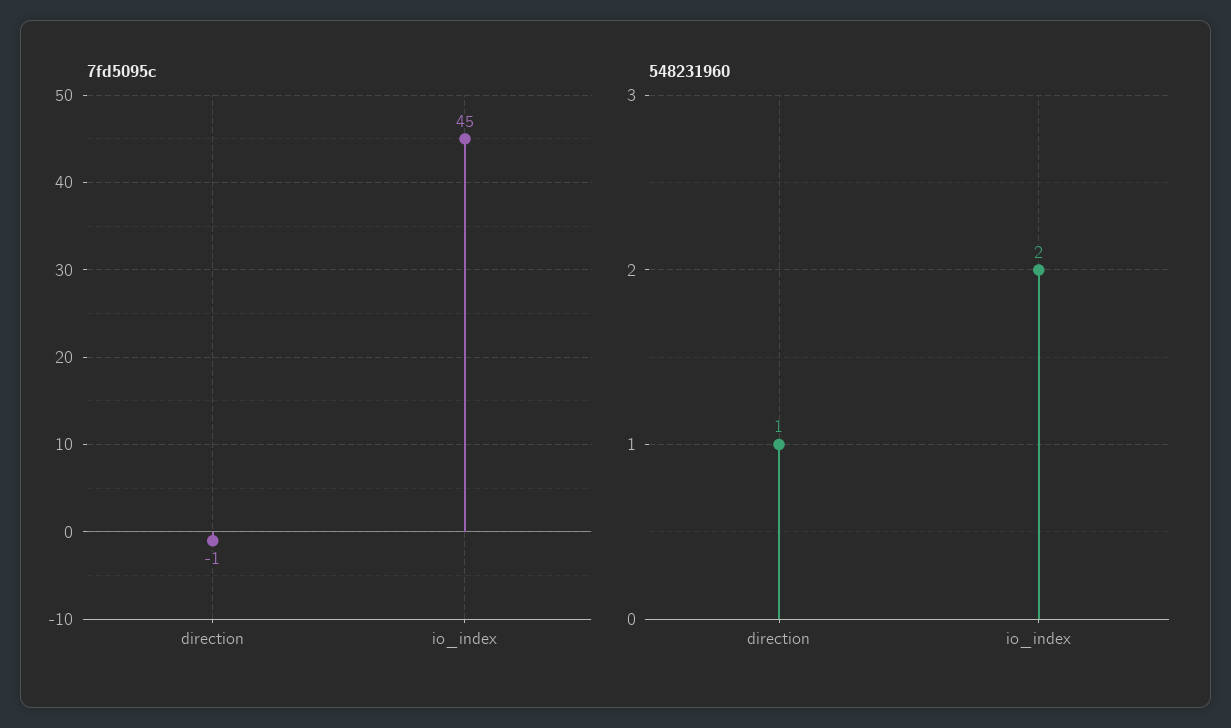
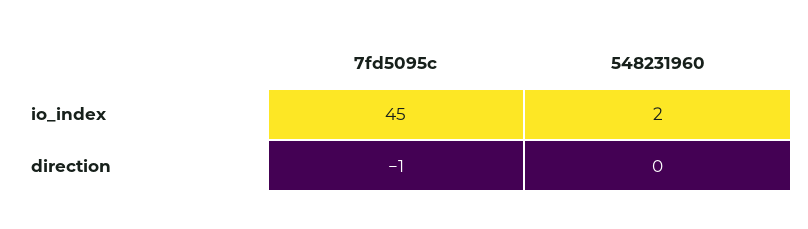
  {
    "7fd5095c": {
      "direction": -1,
      "io_index": 45
    },
    "548231960": {
-     "direction": 1,
+     "direction": 0,
      "io_index": 2
    }
  }

